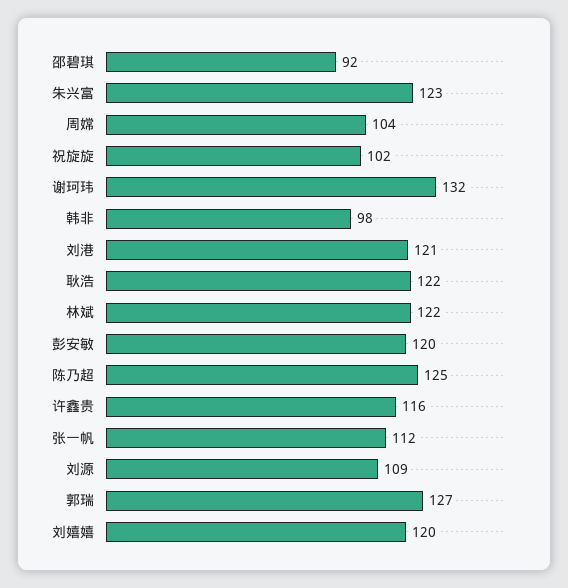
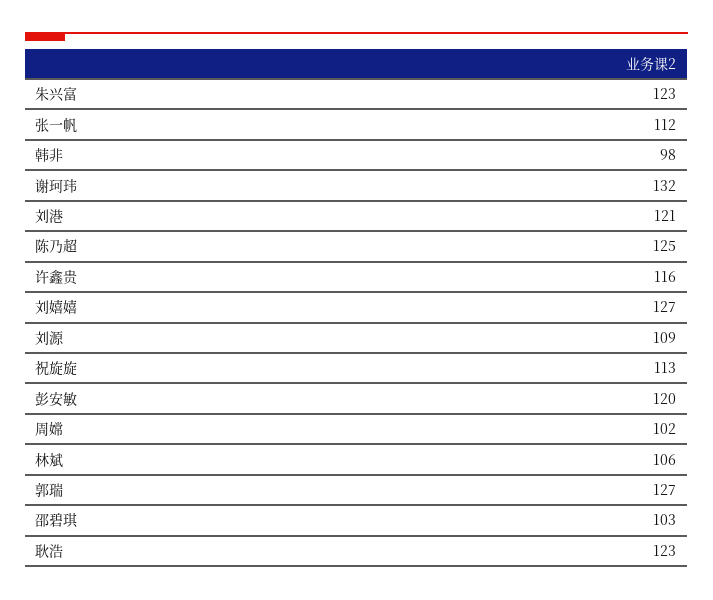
  {
-   "邵碧琪": 92,
+   "邵碧琪": 103,
    "朱兴富": 123,
-   "周嫦": 104,
+   "周嫦": 102,
-   "祝旋旋": 102,
+   "祝旋旋": 113,
    "谢珂玮": 132,
    "韩非": 98,
    "刘港": 121,
-   "耿浩": 122,
+   "耿浩": 123,
-   "林斌": 122,
+   "林斌": 106,
    "彭安敏": 120,
    "陈乃超": 125,
    "许鑫贵": 116,
    "张一帆": 112,
    "刘源": 109,
    "郭瑞": 127,
-   "刘嬉嬉": 120
+   "刘嬉嬉": 127
  }

